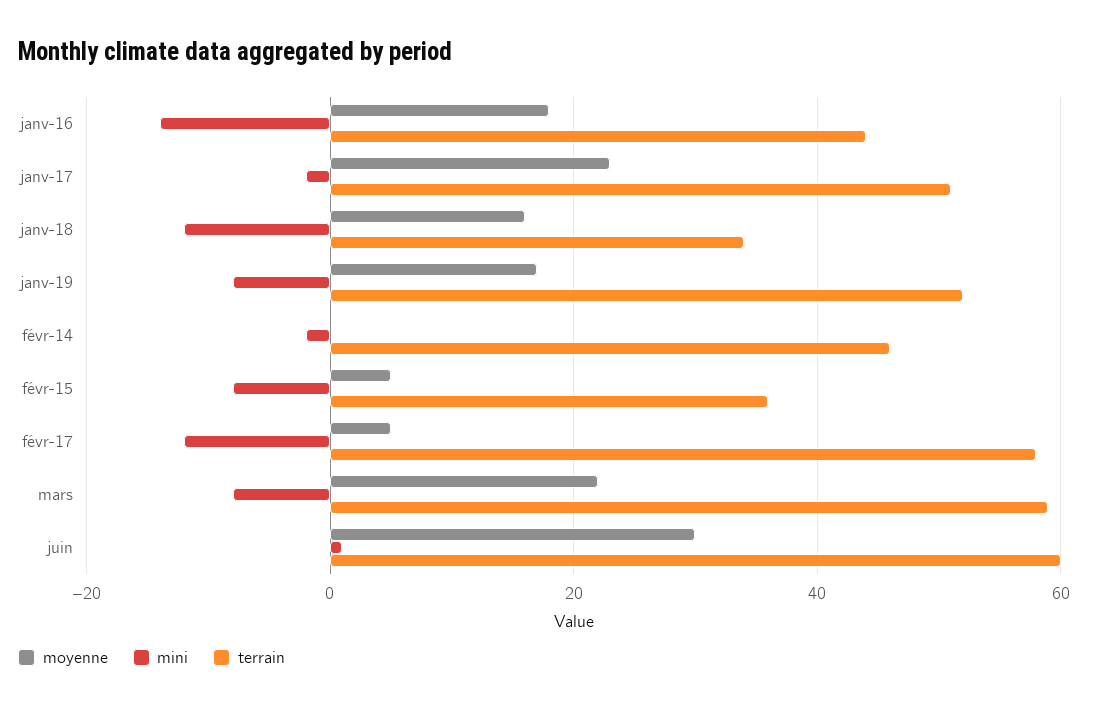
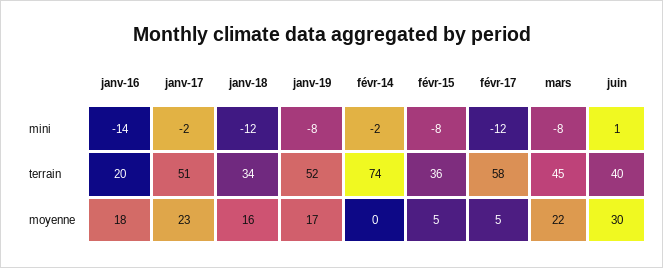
  {
    "moyenne": {
      "janv-16": 18,
      "janv-17": 23,
      "janv-18": 16,
      "janv-19": 17,
      "févr-14": 0,
      "févr-15": 5,
      "févr-17": 5,
      "mars": 22,
      "juin": 30
    },
    "mini": {
      "janv-16": -14,
      "janv-17": -2,
      "janv-18": -12,
      "janv-19": -8,
      "févr-14": -2,
      "févr-15": -8,
      "févr-17": -12,
      "mars": -8,
      "juin": 1
    },
    "terrain": {
-     "janv-16": 45,
+     "janv-16": 20,
      "janv-17": 51,
      "janv-18": 34,
      "janv-19": 52,
-     "févr-14": 45,
+     "févr-14": 74,
      "févr-15": 36,
      "févr-17": 58,
-     "mars": 60,
+     "mars": 45,
-     "juin": 60
+     "juin": 40
    }
  }

